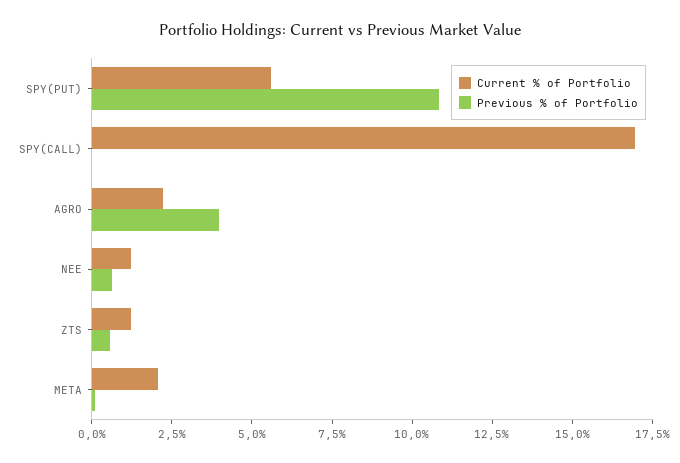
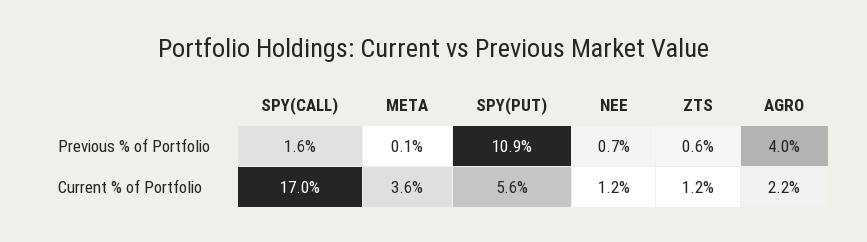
  {
    "Current % of Portfolio": {
      "SPY(PUT)": 5.6,
      "SPY(CALL)": 17,
      "AGRO": 2.2,
      "NEE": 1.2,
      "ZTS": 1.2,
-     "META": 2
+     "META": 3.6
    },
    "Previous % of Portfolio": {
      "SPY(PUT)": 10.9,
-     "SPY(CALL)": 0,
+     "SPY(CALL)": 1.6,
      "AGRO": 4,
      "NEE": 0.7,
      "ZTS": 0.6,
      "META": 0.1
    }
  }

